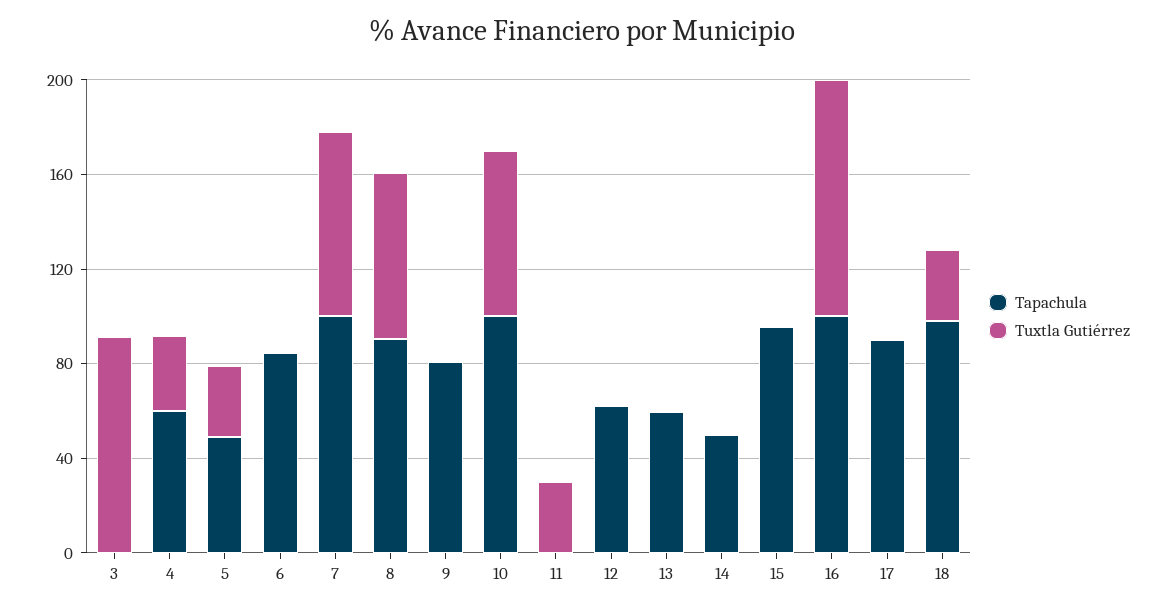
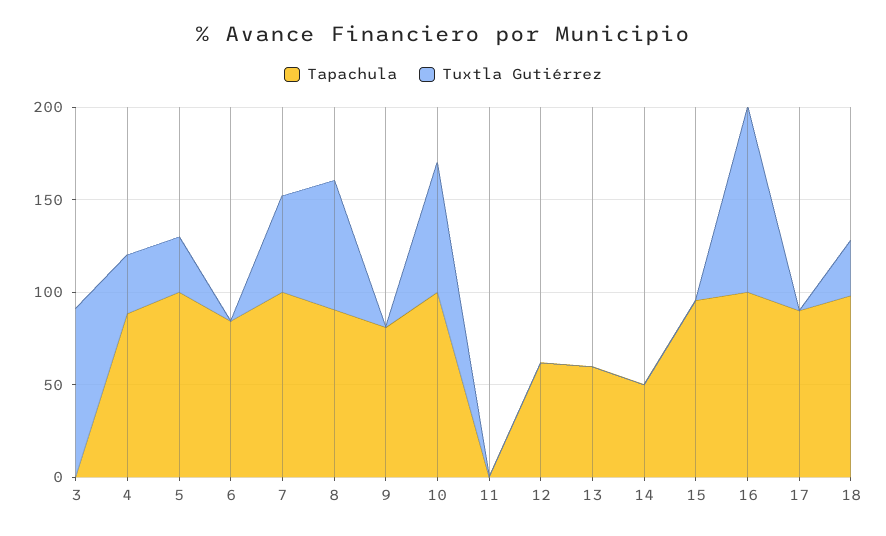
  {
    "Tapachula": {
      "3": 0,
-     "4": 60,
+     "4": 90,
-     "5": 50,
+     "5": 100,
      "6": 80,
      "7": 100,
      "8": 90,
      "9": 80,
      "10": 100,
      "11": 0,
      "12": 60,
      "13": 60,
      "14": 50,
      "15": 100,
      "16": 100,
      "17": 90,
      "18": 100
    },
    "Tuxtla Gutiérrez": {
      "3": 90,
      "4": 30,
      "5": 30,
      "6": 0,
-     "7": 80,
+     "7": 50,
      "8": 70,
      "9": 0,
      "10": 70,
-     "11": 30,
+     "11": 0,
      "12": 0,
      "13": 0,
      "14": 0,
      "15": 0,
      "16": 100,
      "17": 0,
      "18": 30
    }
  }

